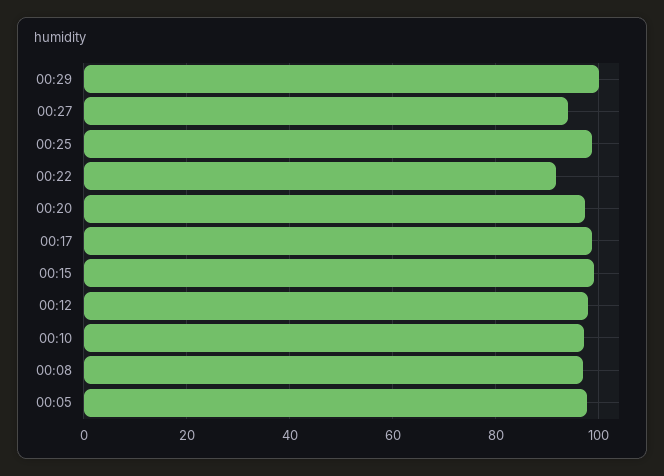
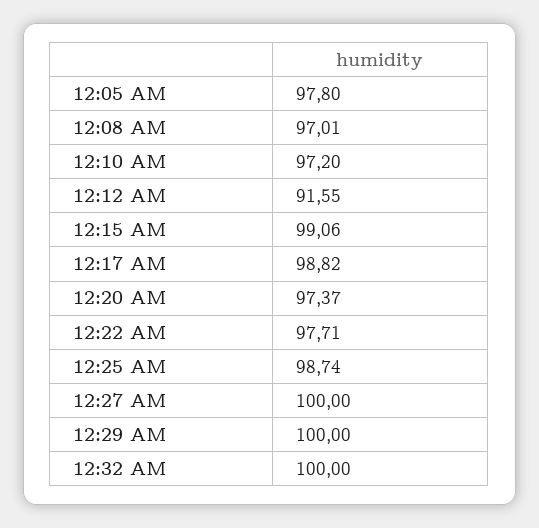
  {
    "00:29": 100,
-   "00:27": 94,
+   "00:27": 100,
    "00:25": 98.74,
-   "00:22": 92,
+   "00:22": 97.71,
    "00:20": 97.37,
    "00:17": 98.82,
    "00:15": 99.06,
-   "00:12": 98,
+   "00:12": 91.55,
    "00:10": 97.2,
    "00:08": 97.01,
-   "00:05": 97.8
+   "00:05": 97.8,
+   "12:32 AM": 100
  }

